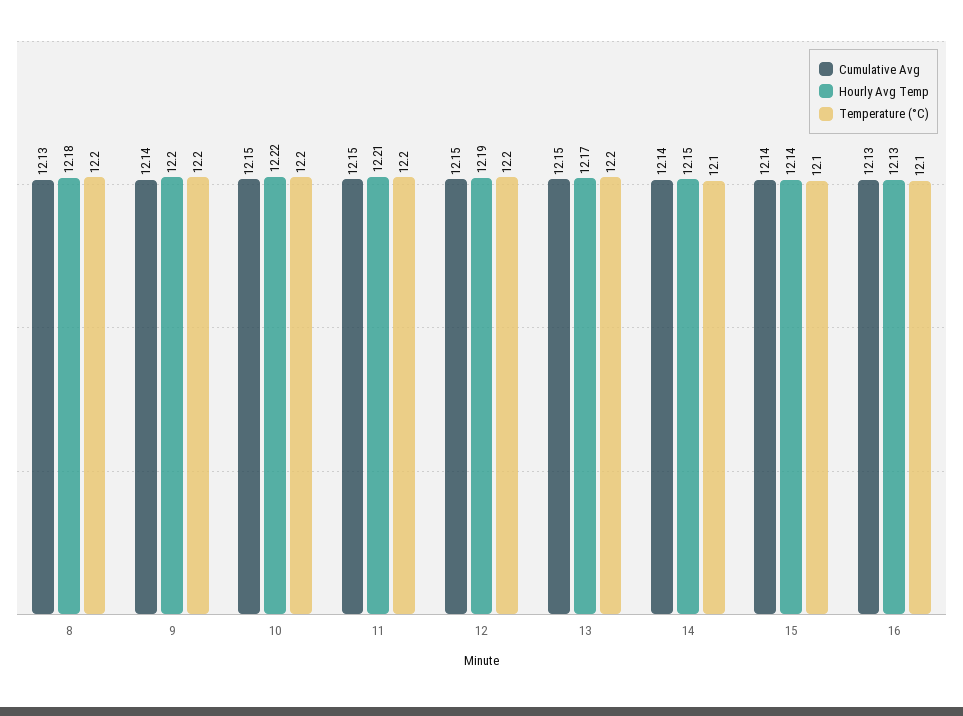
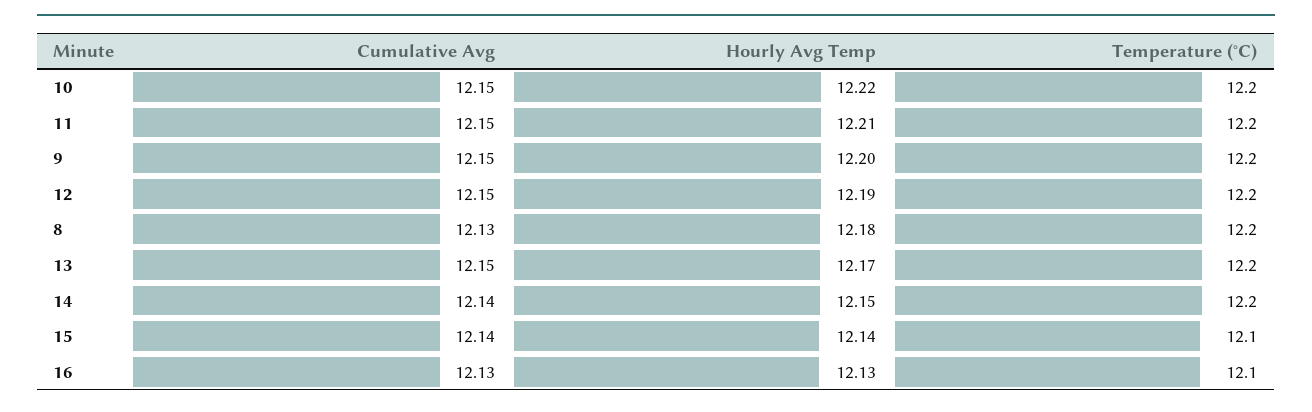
  {
    "Cumulative Avg": {
      "8": 12.13,
-     "9": 12.14,
+     "9": 12.15,
      "10": 12.15,
      "11": 12.15,
      "12": 12.15,
      "13": 12.15,
      "14": 12.14,
      "15": 12.14,
      "16": 12.13
    },
    "Hourly Avg Temp": {
      "8": 12.18,
      "9": 12.2,
      "10": 12.22,
      "11": 12.21,
      "12": 12.19,
      "13": 12.17,
      "14": 12.15,
      "15": 12.14,
      "16": 12.13
    },
    "Temperature (°C)": {
      "8": 12.2,
      "9": 12.2,
      "10": 12.2,
      "11": 12.2,
      "12": 12.2,
      "13": 12.2,
-     "14": 12.1,
+     "14": 12.2,
      "15": 12.1,
      "16": 12.1
    }
  }

